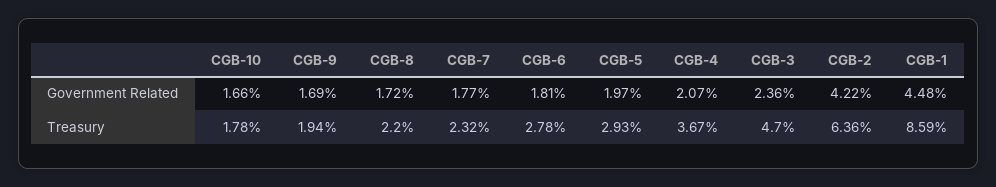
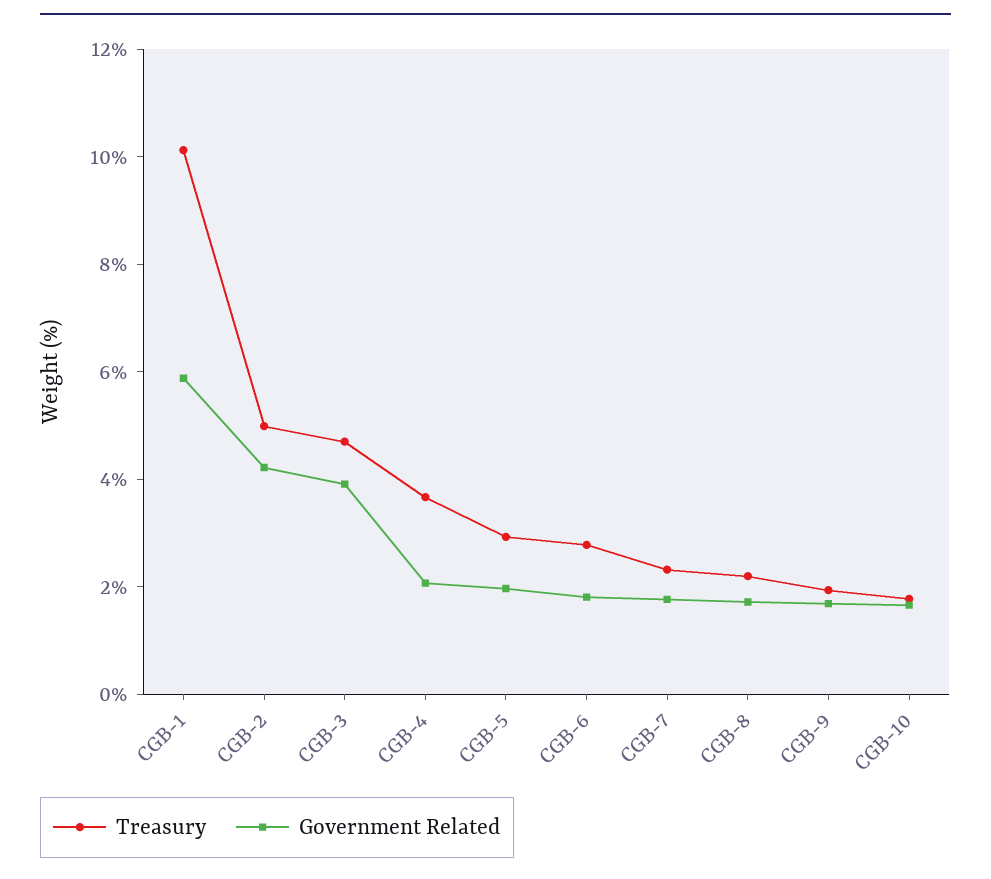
  {
    "Government Related": {
      "CGB-10": 1.66,
      "CGB-9": 1.69,
      "CGB-8": 1.72,
      "CGB-7": 1.77,
      "CGB-6": 1.81,
      "CGB-5": 1.97,
      "CGB-4": 2.07,
-     "CGB-3": 2.36,
+     "CGB-3": 4,
      "CGB-2": 4.22,
-     "CGB-1": 4.48
+     "CGB-1": 6
    },
    "Treasury": {
      "CGB-10": 1.78,
      "CGB-9": 1.94,
      "CGB-8": 2.2,
      "CGB-7": 2.32,
      "CGB-6": 2.78,
      "CGB-5": 2.93,
      "CGB-4": 3.67,
      "CGB-3": 4.7,
-     "CGB-2": 6.36,
+     "CGB-2": 5,
-     "CGB-1": 8.59
+     "CGB-1": 10
    }
  }

